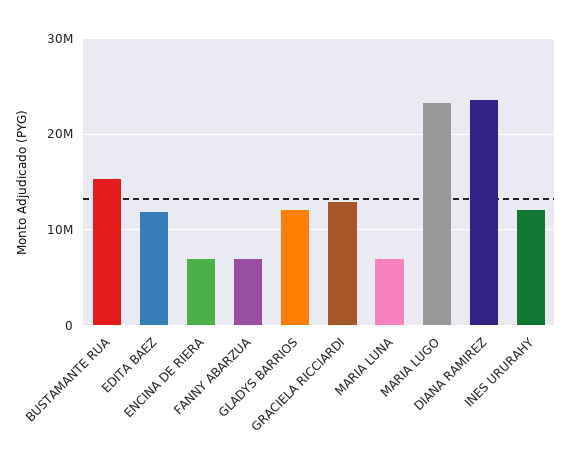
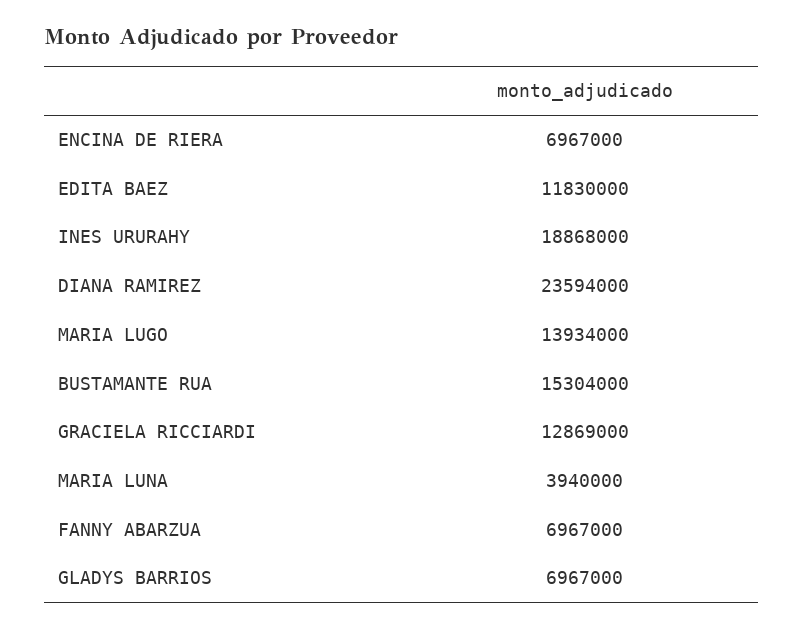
  {
    "BUSTAMANTE RUA": 15304000,
    "EDITA BAEZ": 11830000,
    "ENCINA DE RIERA": 6967000,
    "FANNY ABARZUA": 6967000,
-   "GLADYS BARRIOS": 12000000,
+   "GLADYS BARRIOS": 6967000,
    "GRACIELA RICCIARDI": 12869000,
-   "MARIA LUNA": 7000000,
+   "MARIA LUNA": 3940000,
-   "MARIA LUGO": 23000000,
+   "MARIA LUGO": 13934000,
    "DIANA RAMIREZ": 23594000,
-   "INES URURAHY": 12000000
+   "INES URURAHY": 18868000
  }

